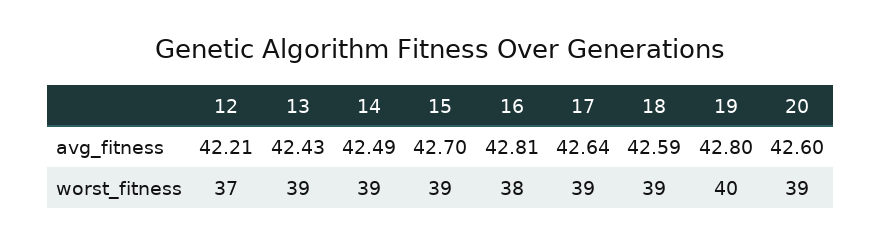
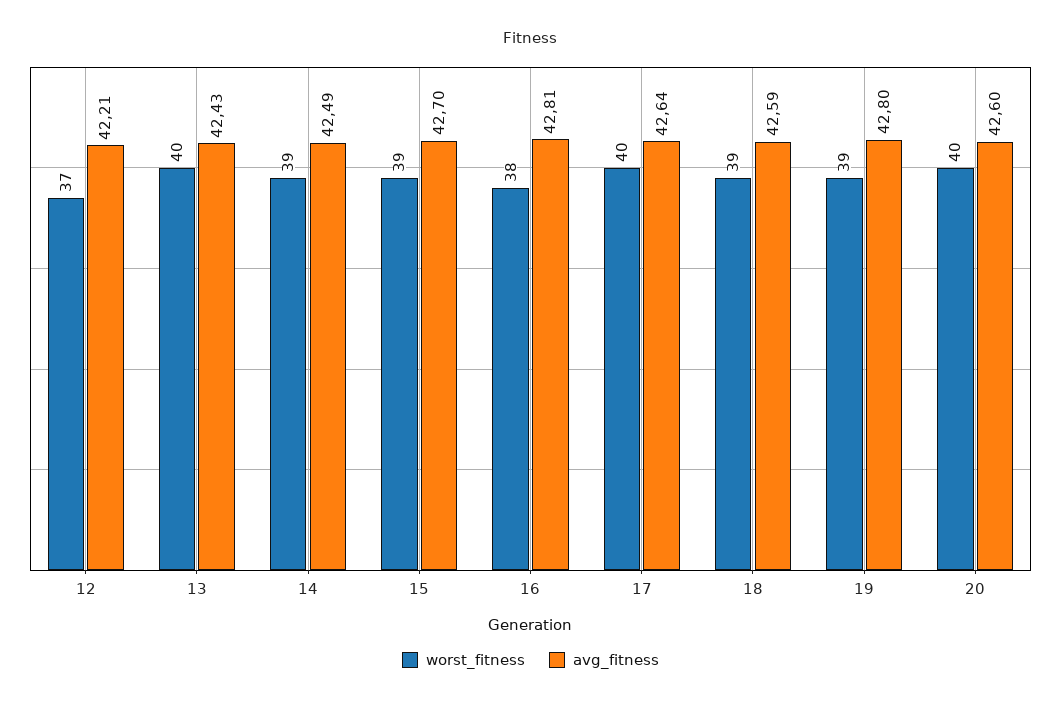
  {
    "avg_fitness": {
      "12": 42.21,
      "13": 42.43,
      "14": 42.49,
      "15": 42.7,
      "16": 42.81,
      "17": 42.64,
      "18": 42.59,
      "19": 42.8,
      "20": 42.6
    },
    "worst_fitness": {
      "12": 37,
-     "13": 39,
+     "13": 40,
      "14": 39,
      "15": 39,
      "16": 38,
-     "17": 39,
+     "17": 40,
      "18": 39,
-     "19": 40,
+     "19": 39,
-     "20": 39
+     "20": 40
    }
  }

